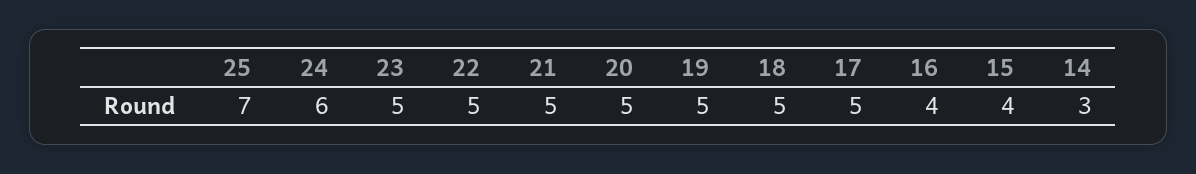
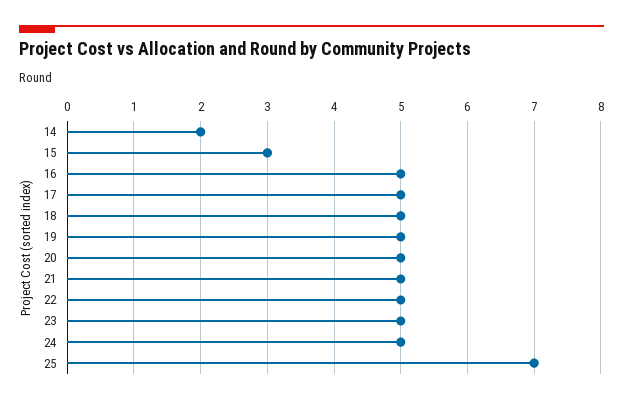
  {
    "25": 7,
-   "24": 6,
+   "24": 5,
    "23": 5,
    "22": 5,
    "21": 5,
    "20": 5,
    "19": 5,
    "18": 5,
    "17": 5,
-   "16": 4,
+   "16": 5,
-   "15": 4,
+   "15": 3,
-   "14": 3
+   "14": 2
  }

